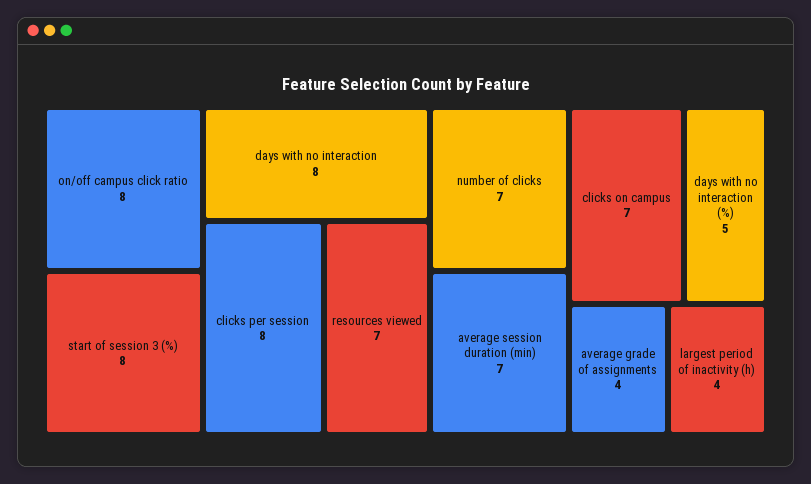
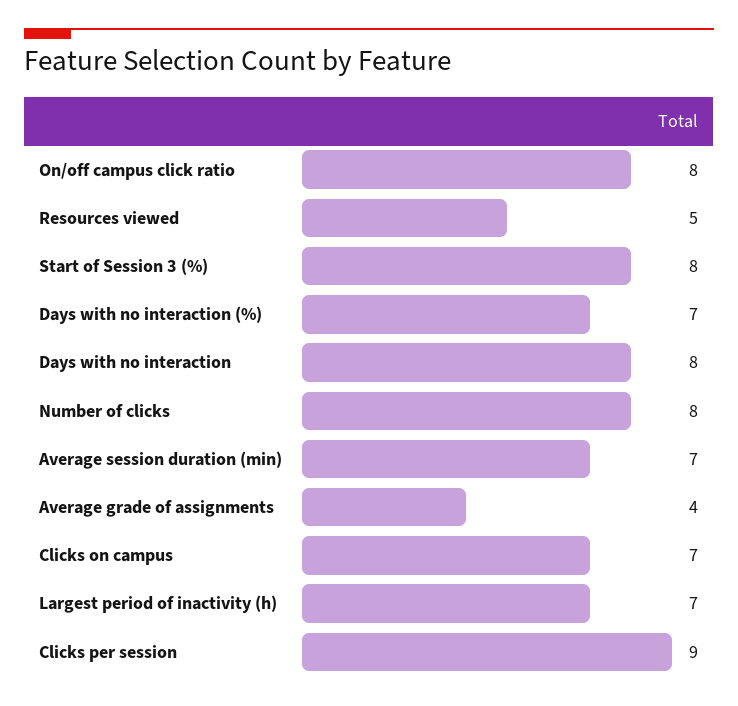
  {
    "on/off campus click ratio": 8,
    "start of session 3 (%)": 8,
    "days with no interaction": 8,
-   "clicks per session": 8,
+   "clicks per session": 9,
-   "resources viewed": 7,
+   "resources viewed": 5,
-   "number of clicks": 7,
+   "number of clicks": 8,
    "average session duration (min)": 7,
    "clicks on campus": 7,
-   "days with no interaction (%)": 5,
+   "days with no interaction (%)": 7,
    "average grade of assignments": 4,
-   "largest period of inactivity (h)": 4
+   "largest period of inactivity (h)": 7
  }

